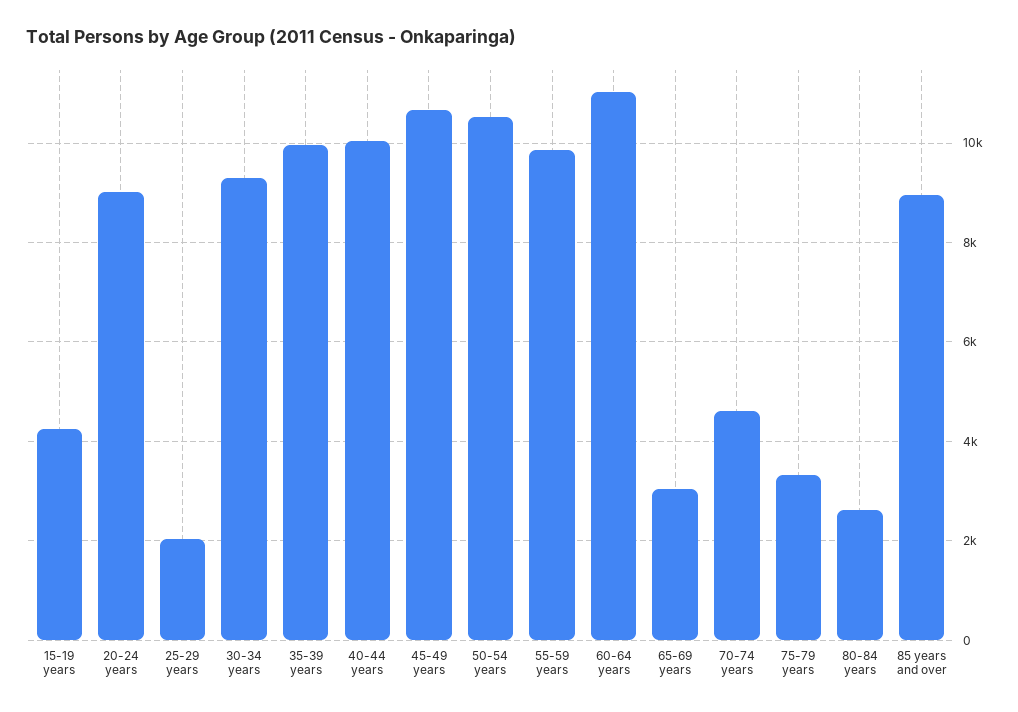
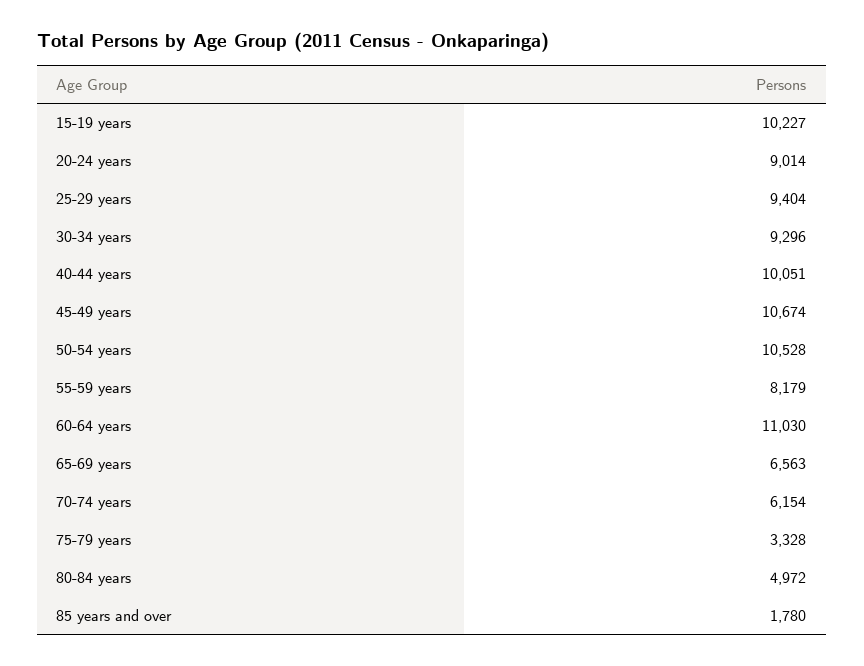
  {
-   "15-19 years": 4200,
+   "15-19 years": 10227,
    "20-24 years": 9014,
-   "25-29 years": 2000,
+   "25-29 years": 9404,
    "30-34 years": 9296,
-   "35-39 years": 10000,
    "40-44 years": 10051,
    "45-49 years": 10674,
    "50-54 years": 10528,
-   "55-59 years": 9800,
+   "55-59 years": 8179,
    "60-64 years": 11030,
-   "65-69 years": 3000,
+   "65-69 years": 6563,
-   "70-74 years": 4600,
+   "70-74 years": 6154,
    "75-79 years": 3328,
-   "80-84 years": 2600,
+   "80-84 years": 4972,
-   "85 years and over": 9000
+   "85 years and over": 1780
  }

